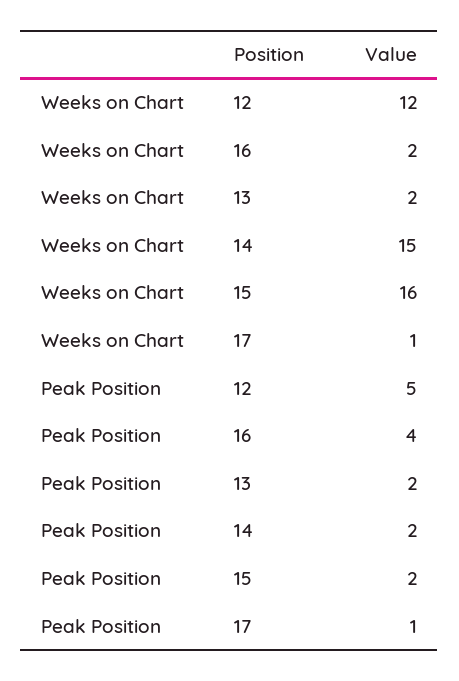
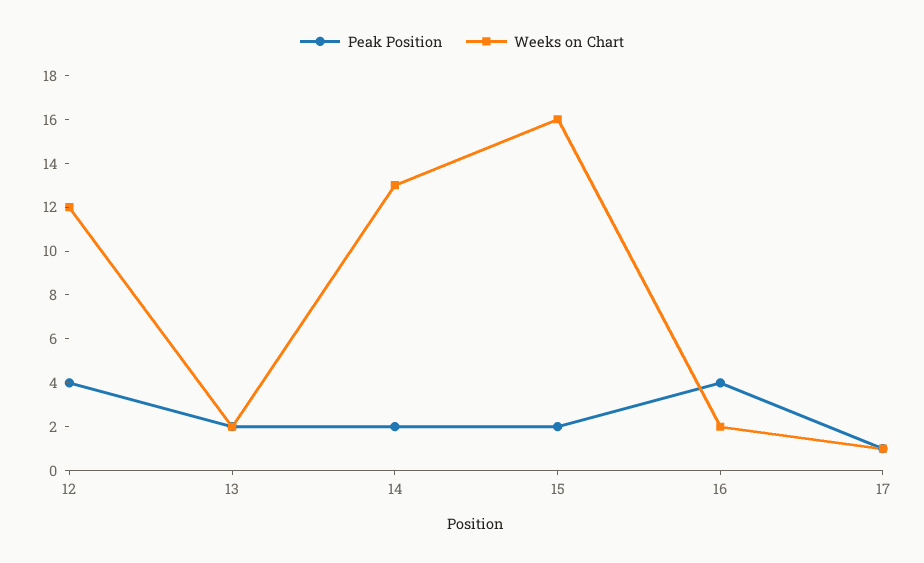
  {
    "Weeks on Chart": {
      "12": 12,
      "16": 2,
      "13": 2,
-     "14": 15,
+     "14": 13,
      "15": 16,
      "17": 1
    },
    "Peak Position": {
-     "12": 5,
+     "12": 4,
      "16": 4,
      "13": 2,
      "14": 2,
      "15": 2,
      "17": 1
    }
  }

